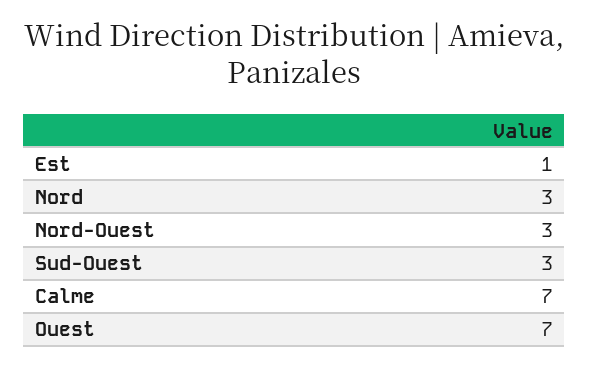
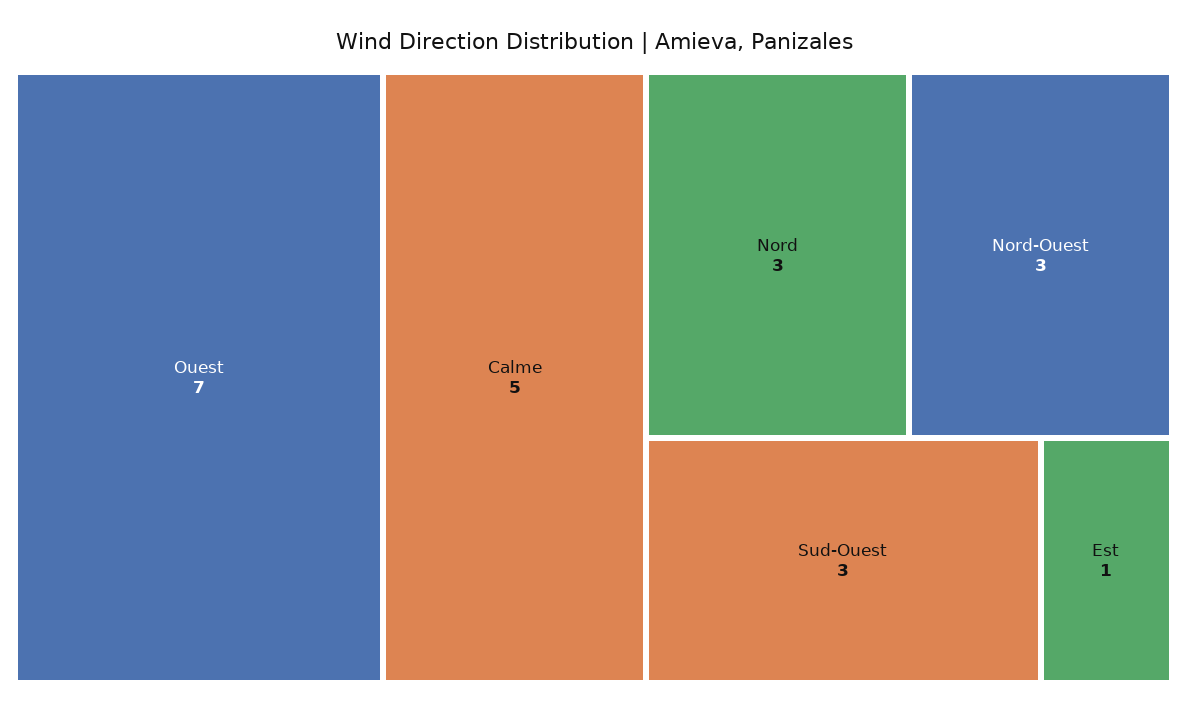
  {
    "Est": 1,
    "Nord": 3,
    "Nord-Ouest": 3,
    "Sud-Ouest": 3,
-   "Calme": 7,
+   "Calme": 5,
    "Ouest": 7
  }

